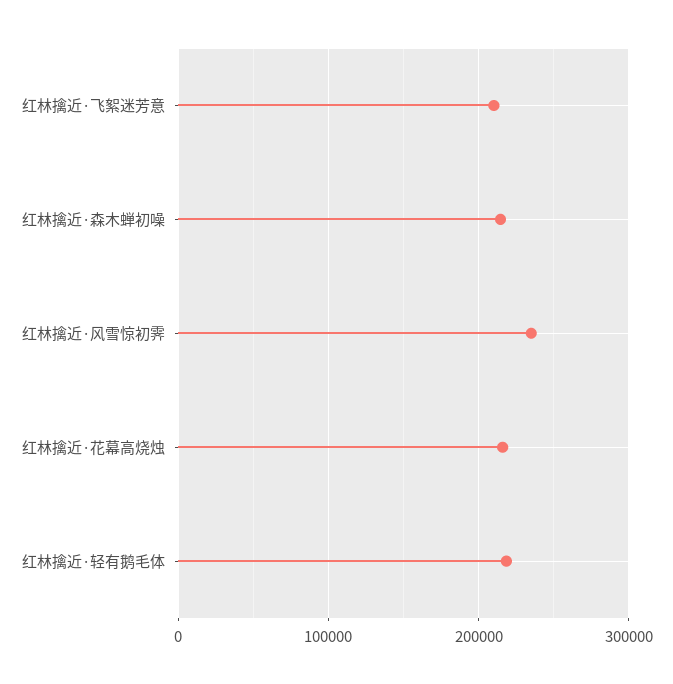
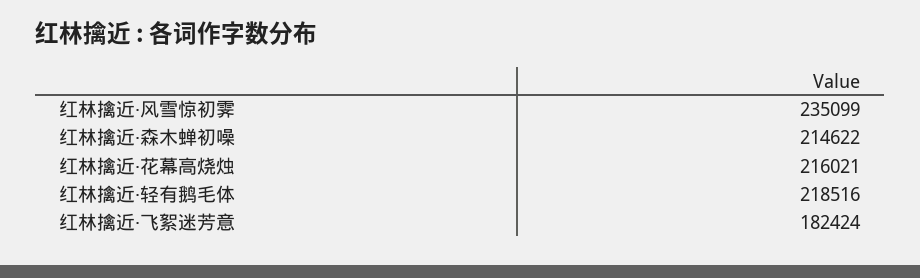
  {
-   "红林擒近·飞絮迷芳意": 210000,
+   "红林擒近·飞絮迷芳意": 182424,
    "红林擒近·森木蝉初噪": 214622,
    "红林擒近·风雪惊初霁": 235099,
    "红林擒近·花幕高烧烛": 216021,
    "红林擒近·轻有鹅毛体": 218516
  }

